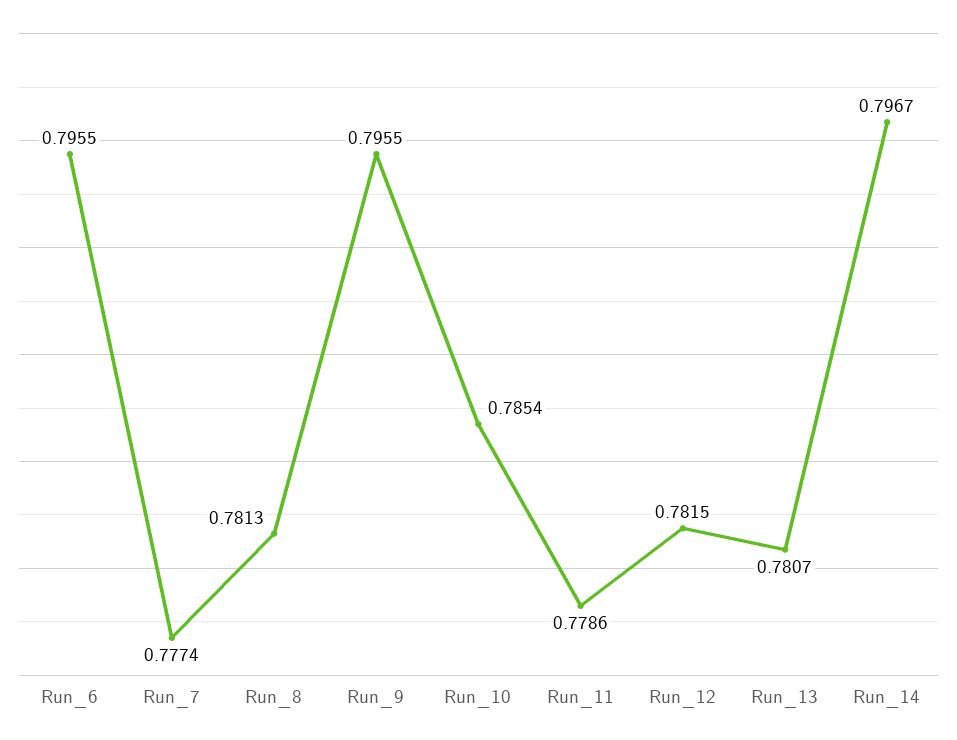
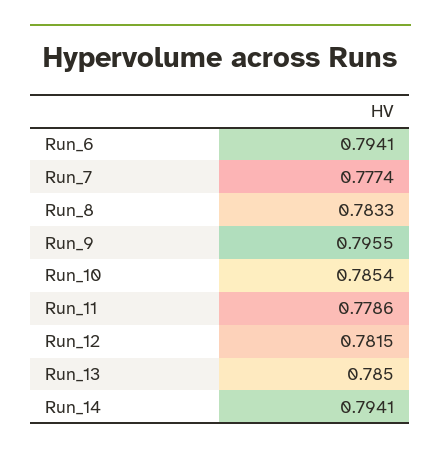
  {
-   "Run_6": 0.7955,
+   "Run_6": 0.7941,
    "Run_7": 0.7774,
-   "Run_8": 0.7813,
+   "Run_8": 0.7833,
    "Run_9": 0.7955,
    "Run_10": 0.7854,
    "Run_11": 0.7786,
    "Run_12": 0.7815,
-   "Run_13": 0.7807,
+   "Run_13": 0.785,
-   "Run_14": 0.7967
+   "Run_14": 0.7941
  }

